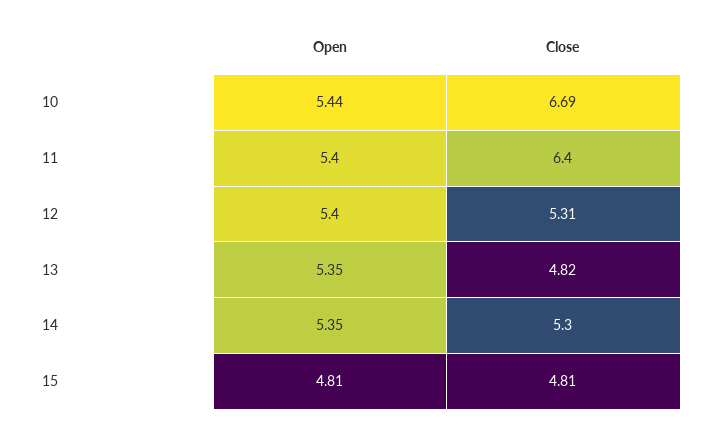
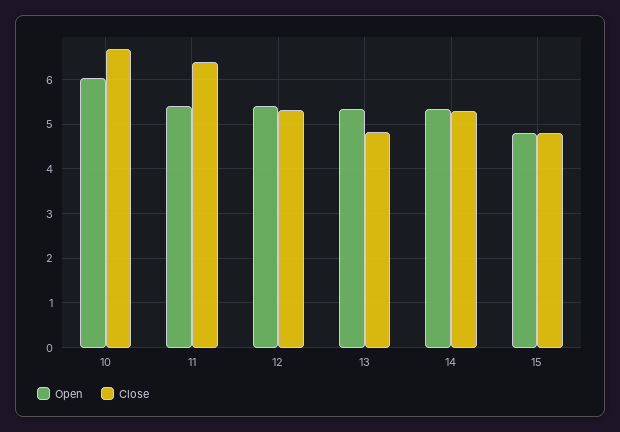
  {
    "Open": {
-     "10": 5.44,
+     "10": 6,
      "11": 5.4,
      "12": 5.4,
      "13": 5.35,
      "14": 5.35,
      "15": 4.81
    },
    "Close": {
      "10": 6.69,
      "11": 6.4,
      "12": 5.31,
      "13": 4.82,
      "14": 5.3,
      "15": 4.81
    }
  }

